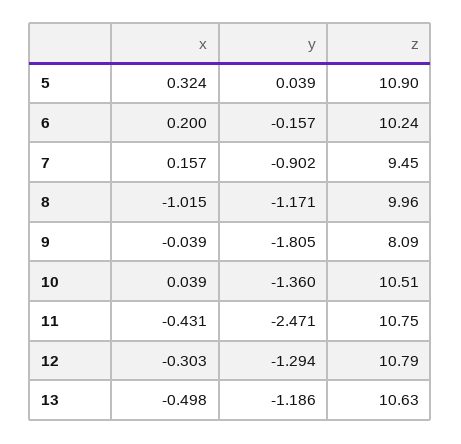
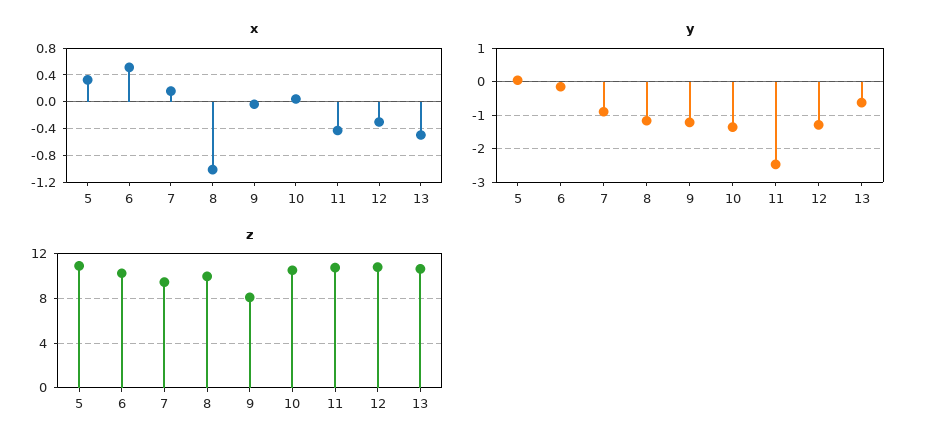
  {
    "x": {
      "5": 0.324,
-     "6": 0.2,
+     "6": 0.5,
      "7": 0.157,
      "8": -1.015,
      "9": -0.039,
      "10": 0.039,
      "11": -0.431,
      "12": -0.303,
      "13": -0.498
    },
    "y": {
      "5": 0.039,
      "6": -0.157,
      "7": -0.902,
      "8": -1.171,
-     "9": -1.805,
+     "9": -1.2,
      "10": -1.36,
      "11": -2.471,
      "12": -1.294,
-     "13": -1.186
+     "13": -0.6
    },
    "z": {
      "5": 10.9,
      "6": 10.24,
      "7": 9.45,
      "8": 9.96,
      "9": 8.09,
      "10": 10.51,
      "11": 10.75,
      "12": 10.79,
      "13": 10.63
    }
  }

